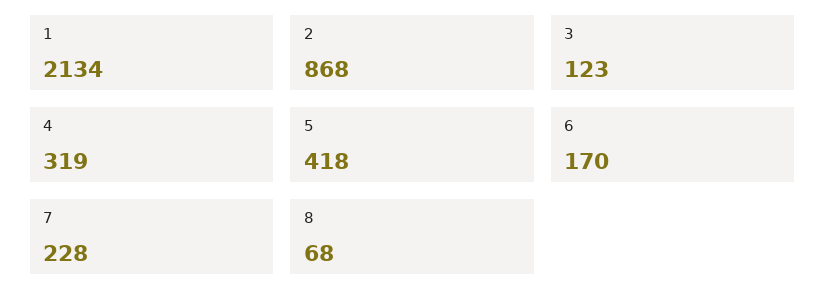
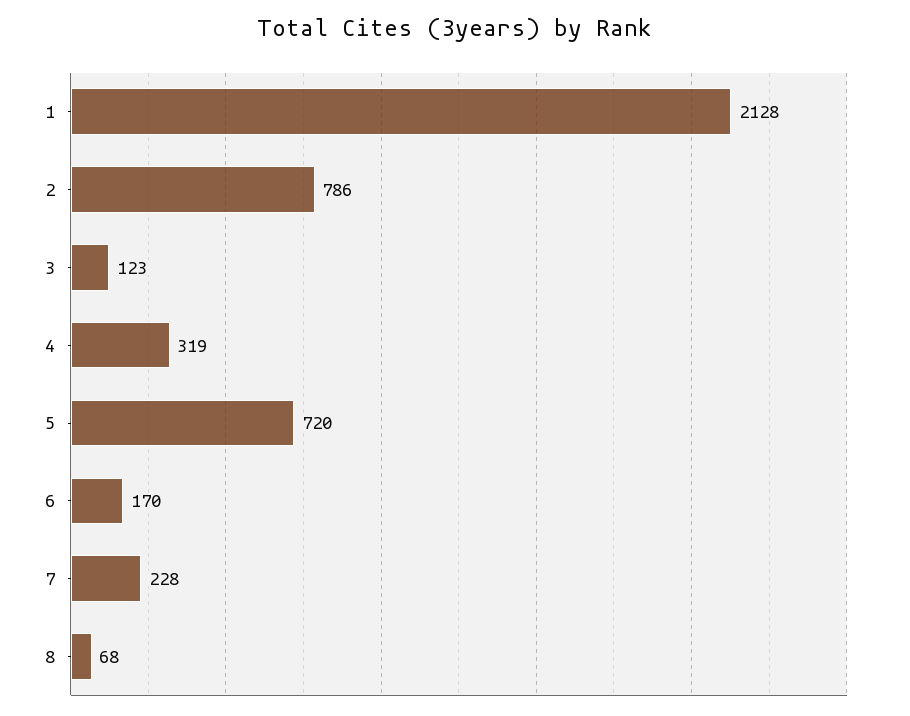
  {
-   "1": 2134,
+   "1": 2128,
-   "2": 868,
+   "2": 786,
    "3": 123,
    "4": 319,
-   "5": 418,
+   "5": 720,
    "6": 170,
    "7": 228,
    "8": 68
  }

